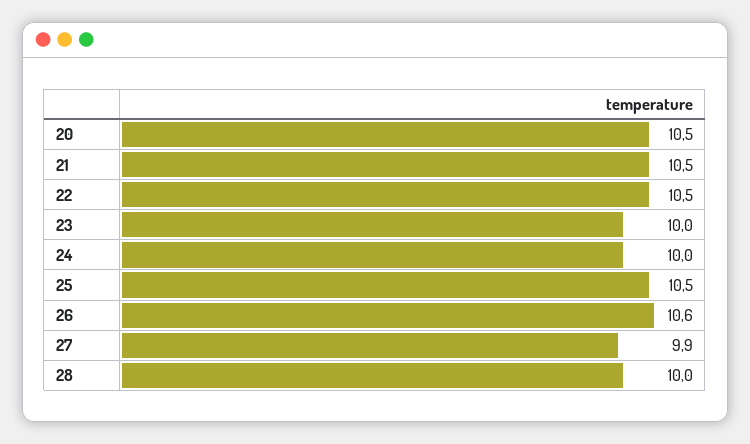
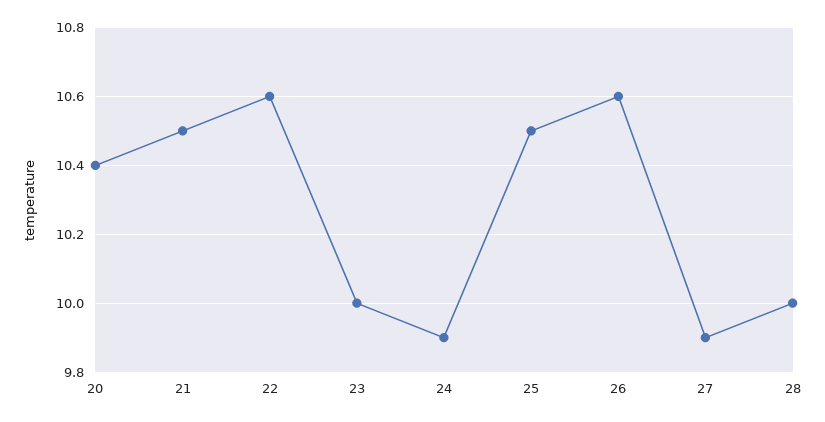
  {
-   "20": 10.5,
+   "20": 10.4,
    "21": 10.5,
-   "22": 10.5,
+   "22": 10.6,
    "23": 10,
-   "24": 10,
+   "24": 9.9,
    "25": 10.5,
    "26": 10.6,
    "27": 9.9,
    "28": 10
  }

